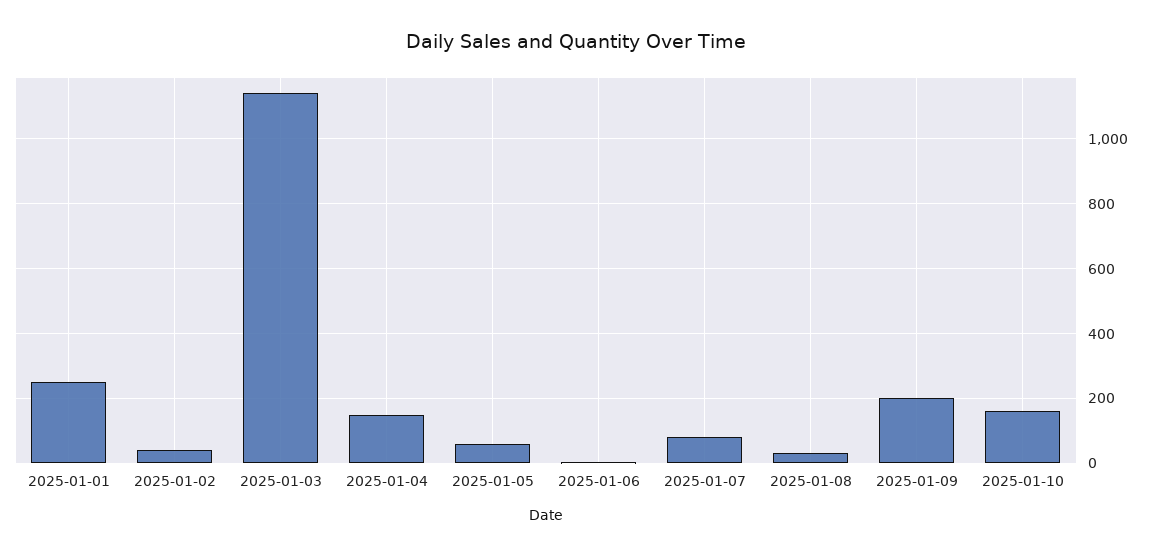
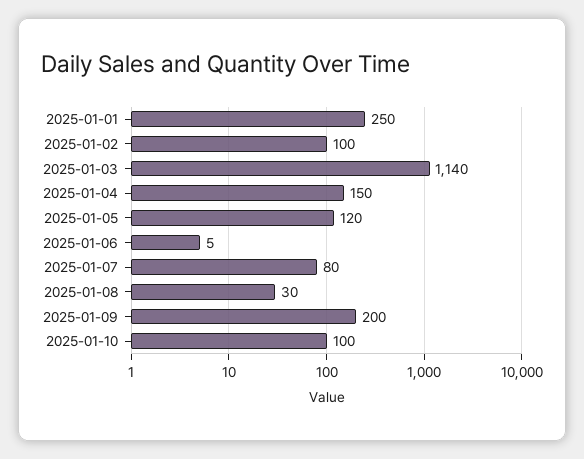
  {
    "2025-01-01": 250,
-   "2025-01-02": 40,
+   "2025-01-02": 100,
    "2025-01-03": 1140,
    "2025-01-04": 150,
-   "2025-01-05": 60,
+   "2025-01-05": 120,
    "2025-01-06": 5,
    "2025-01-07": 80,
    "2025-01-08": 30,
    "2025-01-09": 200,
-   "2025-01-10": 160
+   "2025-01-10": 100
  }

